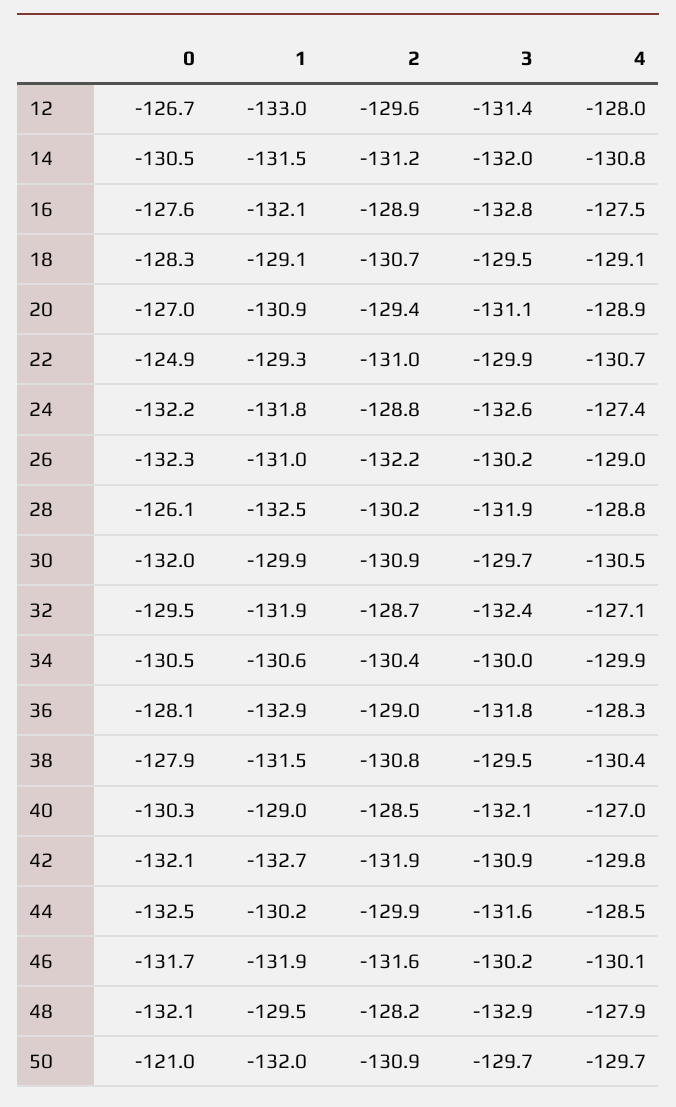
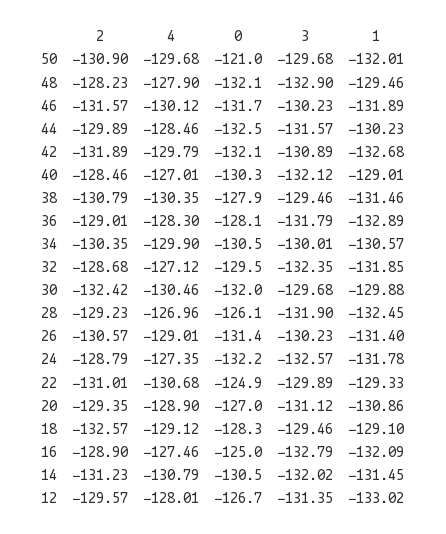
  {
    "0": {
      "12": -126.7,
      "14": -130.5,
-     "16": -127.6,
+     "16": -125,
      "18": -128.3,
      "20": -127,
      "22": -124.9,
      "24": -132.2,
-     "26": -132.3,
+     "26": -131.4,
      "28": -126.1,
      "30": -132,
      "32": -129.5,
      "34": -130.5,
      "36": -128.1,
      "38": -127.9,
      "40": -130.3,
      "42": -132.1,
      "44": -132.5,
      "46": -131.7,
      "48": -132.1,
      "50": -121
    },
    "1": {
      "12": -133.02,
      "14": -131.45,
      "16": -132.09,
      "18": -129.1,
      "20": -130.86,
      "22": -129.33,
      "24": -131.78,
-     "26": -131,
+     "26": -131.4,
      "28": -132.45,
      "30": -129.88,
      "32": -131.85,
      "34": -130.57,
      "36": -132.89,
      "38": -131.46,
      "40": -129.01,
      "42": -132.68,
      "44": -130.23,
      "46": -131.89,
      "48": -129.46,
      "50": -132.01
    },
    "2": {
      "12": -129.57,
      "14": -131.23,
      "16": -128.9,
-     "18": -130.7,
+     "18": -132.57,
      "20": -129.35,
      "22": -131.01,
      "24": -128.79,
-     "26": -132.2,
+     "26": -130.57,
-     "28": -130.2,
+     "28": -129.23,
-     "30": -130.9,
+     "30": -132.42,
      "32": -128.68,
      "34": -130.35,
      "36": -129.01,
      "38": -130.79,
      "40": -128.46,
      "42": -131.89,
      "44": -129.89,
      "46": -131.57,
      "48": -128.23,
      "50": -130.9
    },
    "3": {
      "12": -131.35,
      "14": -132.02,
      "16": -132.79,
      "18": -129.46,
      "20": -131.12,
      "22": -129.89,
      "24": -132.57,
      "26": -130.23,
      "28": -131.9,
      "30": -129.68,
      "32": -132.35,
      "34": -130.01,
      "36": -131.79,
      "38": -129.46,
      "40": -132.12,
      "42": -130.89,
      "44": -131.57,
      "46": -130.23,
      "48": -132.9,
      "50": -129.68
    },
    "4": {
      "12": -128.01,
      "14": -130.79,
      "16": -127.46,
      "18": -129.12,
      "20": -128.9,
      "22": -130.68,
      "24": -127.35,
      "26": -129.01,
-     "28": -128.8,
+     "28": -126.96,
      "30": -130.46,
      "32": -127.12,
      "34": -129.9,
      "36": -128.3,
      "38": -130.35,
      "40": -127.01,
      "42": -129.79,
      "44": -128.46,
      "46": -130.12,
      "48": -127.9,
      "50": -129.68
    }
  }

